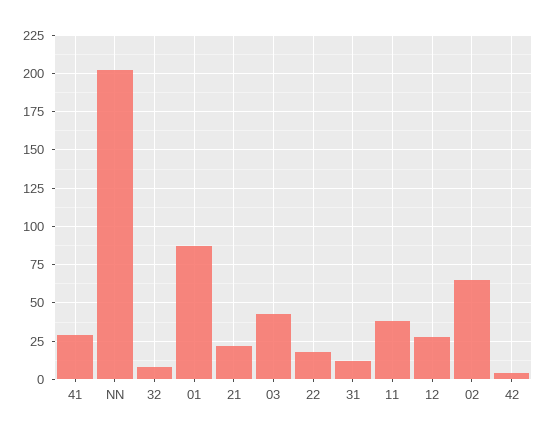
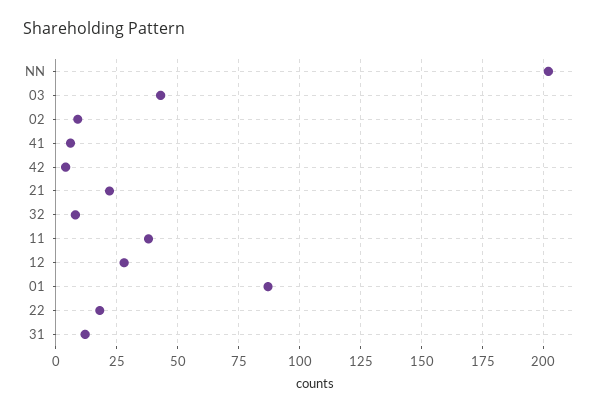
  {
-   "41": 30,
+   "41": 5,
    "NN": 200,
    "32": 10,
    "01": 85,
    "21": 20,
    "03": 45,
    "22": 20,
    "31": 10,
    "11": 40,
    "12": 30,
-   "02": 65,
+   "02": 10,
    "42": 5
  }

